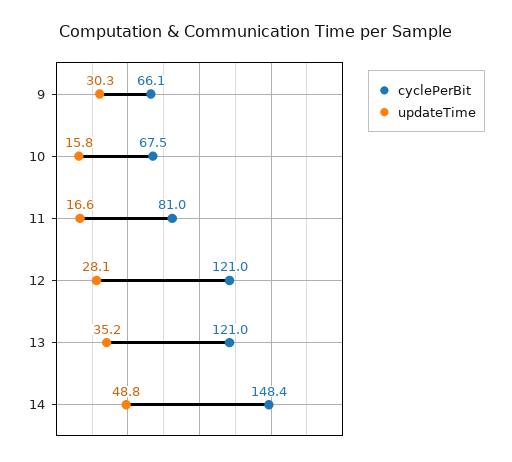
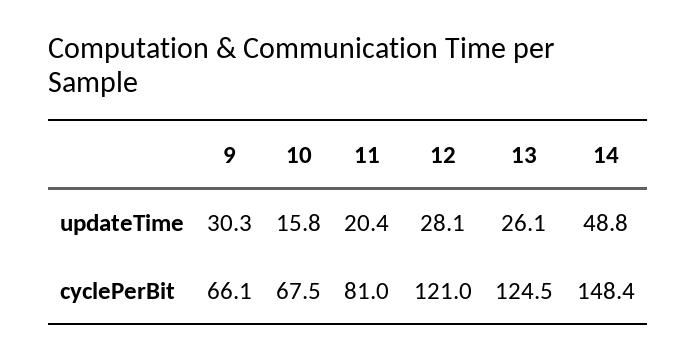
  {
    "cyclePerBit": {
      "9": 66.1,
      "10": 67.5,
      "11": 81,
      "12": 121,
-     "13": 121,
+     "13": 124.5,
      "14": 148.4
    },
    "updateTime": {
      "9": 30.3,
      "10": 15.8,
-     "11": 16.6,
+     "11": 20.4,
      "12": 28.1,
-     "13": 35.2,
+     "13": 26.1,
      "14": 48.8
    }
  }

